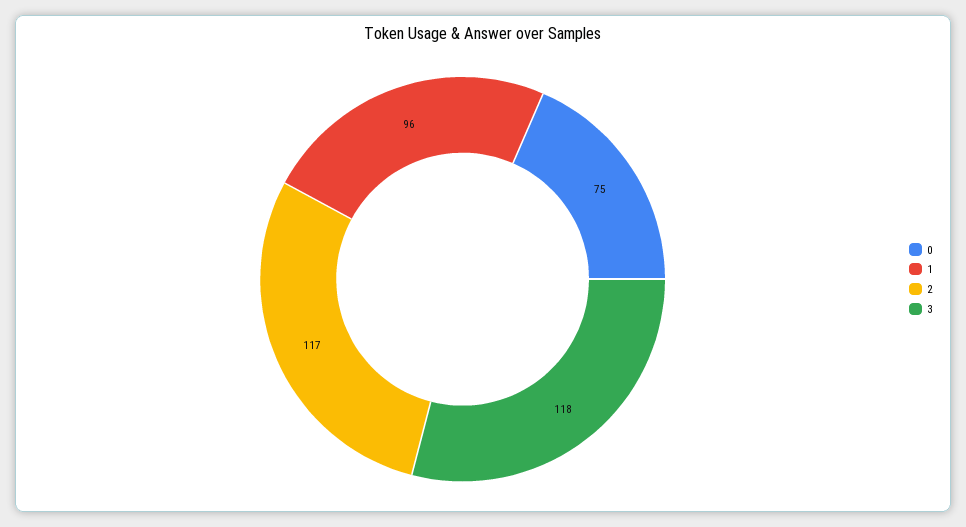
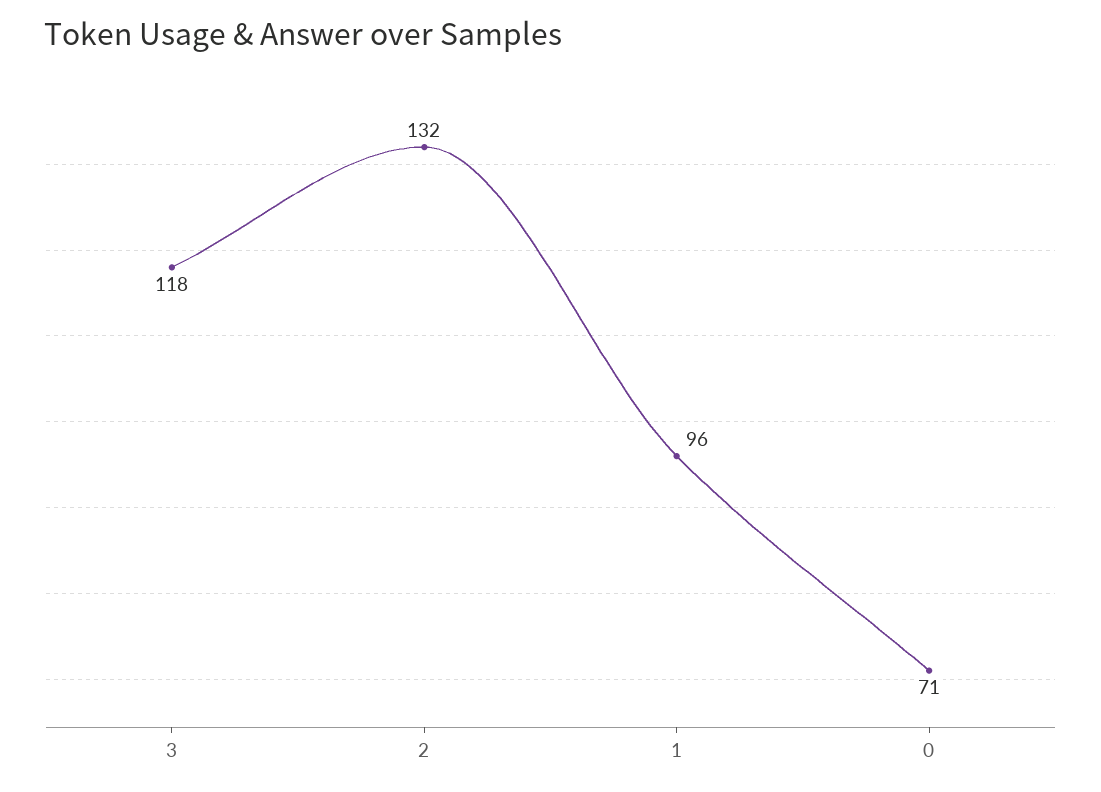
  {
-   "0": 75,
+   "0": 71,
    "1": 96,
-   "2": 117,
+   "2": 132,
    "3": 118
  }

